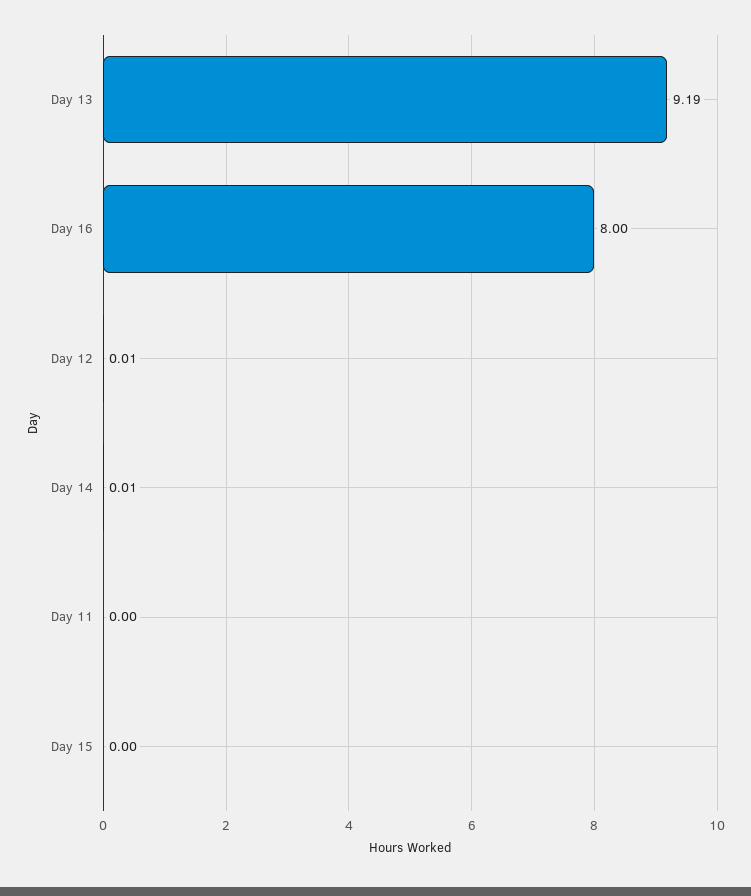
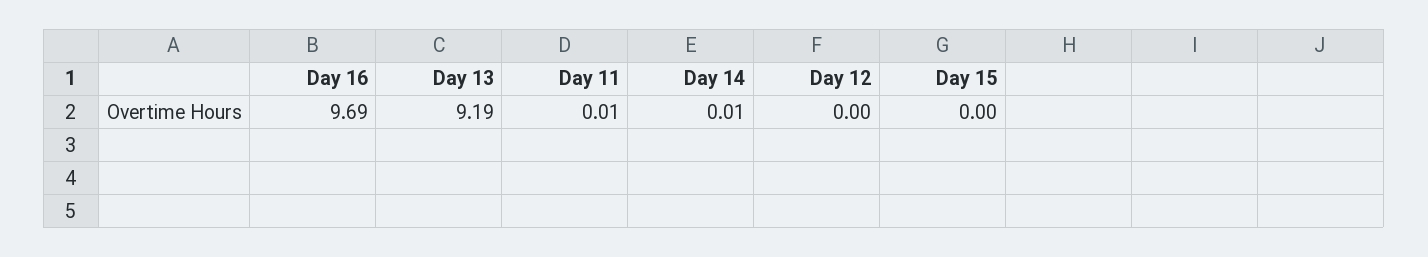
  {
    "Day 13": 9.19,
-   "Day 16": 8,
+   "Day 16": 9.69,
-   "Day 12": 0.01,
+   "Day 12": 0,
    "Day 14": 0.01,
-   "Day 11": 0,
+   "Day 11": 0.01,
    "Day 15": 0
  }

